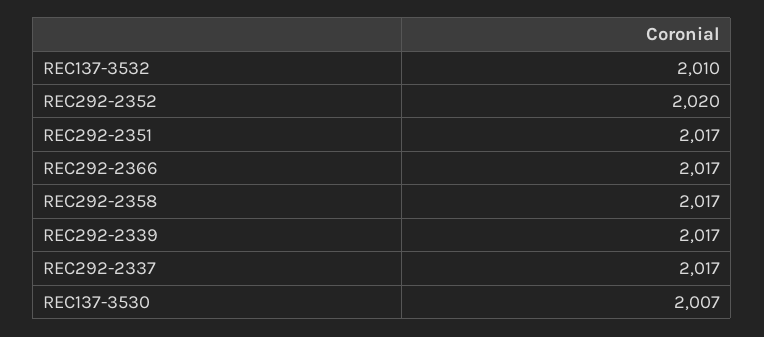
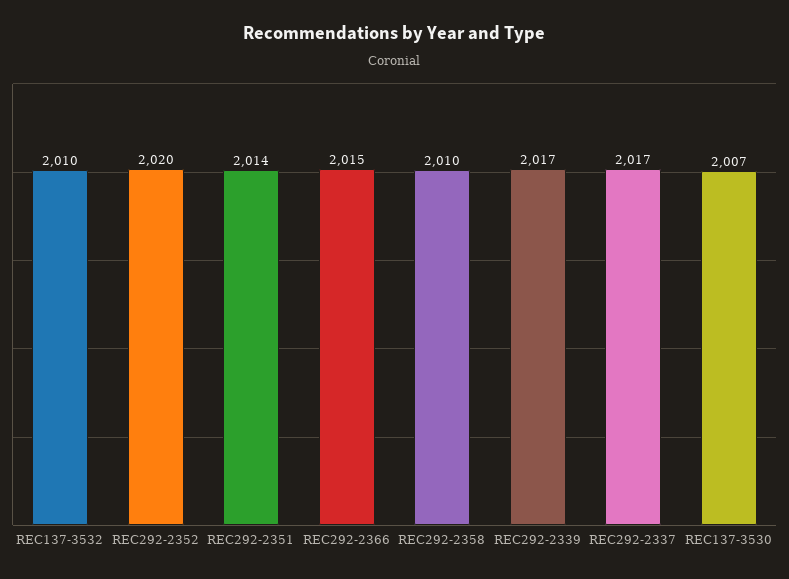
  {
    "REC137-3532": 2010,
    "REC292-2352": 2020,
-   "REC292-2351": 2017,
+   "REC292-2351": 2014,
-   "REC292-2366": 2017,
+   "REC292-2366": 2015,
-   "REC292-2358": 2017,
+   "REC292-2358": 2010,
    "REC292-2339": 2017,
    "REC292-2337": 2017,
    "REC137-3530": 2007
  }

